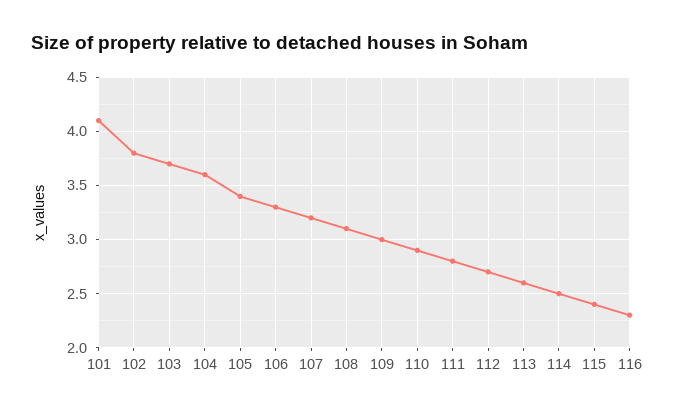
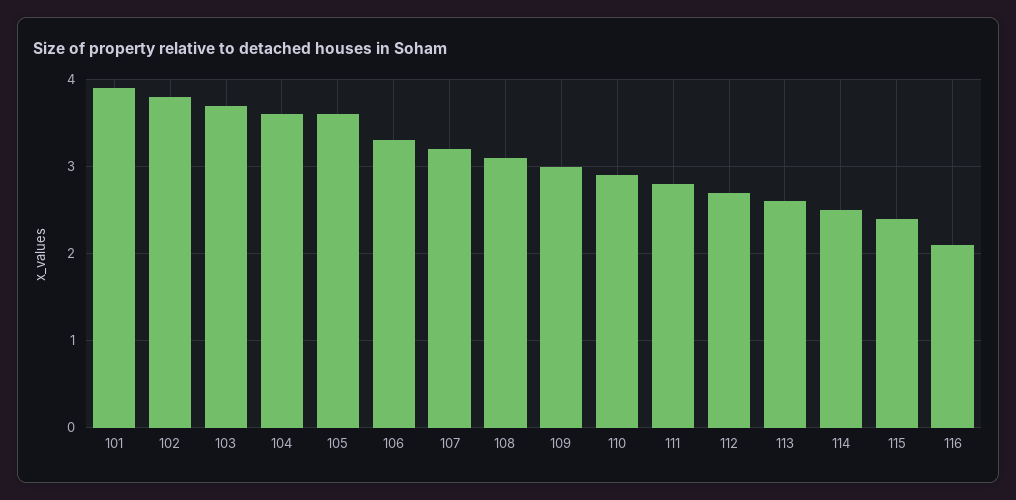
  {
-   "101": 4.1,
+   "101": 3.9,
    "102": 3.8,
    "103": 3.7,
    "104": 3.6,
-   "105": 3.4,
+   "105": 3.6,
    "106": 3.3,
    "107": 3.2,
    "108": 3.1,
    "109": 3,
    "110": 2.9,
    "111": 2.8,
    "112": 2.7,
    "113": 2.6,
    "114": 2.5,
    "115": 2.4,
-   "116": 2.3
+   "116": 2.1
  }

